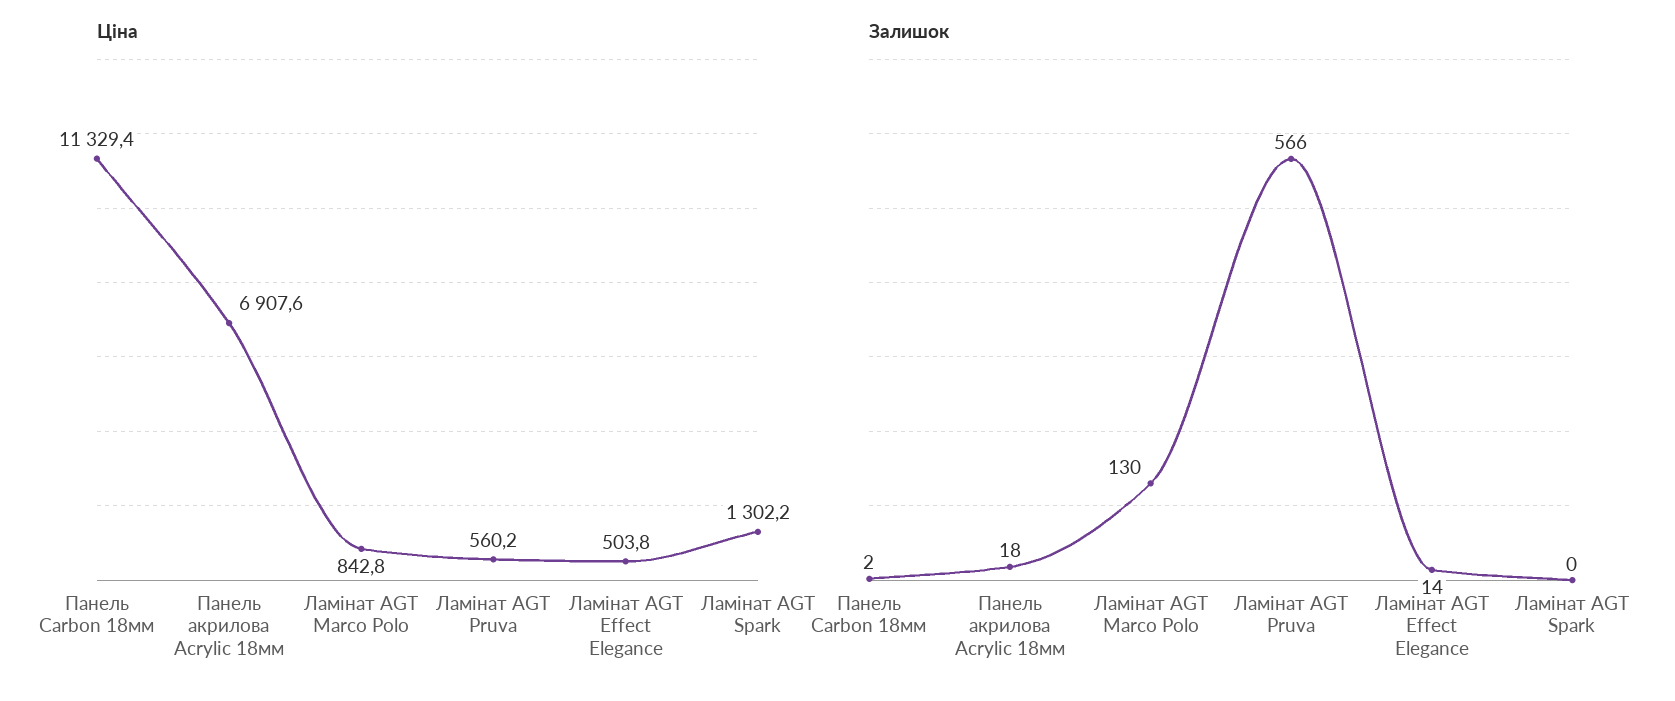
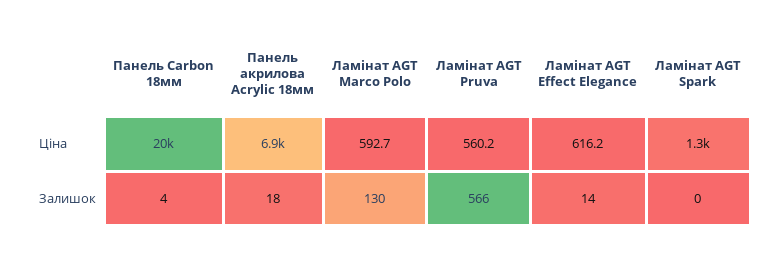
  {
    "Ціна": {
-     "Панель Carbon 18мм": 11329.4,
+     "Панель Carbon 18мм": 20000,
      "Панель акрилова Acrylic 18мм": 6907.6,
-     "Ламінат AGT Marco Polo": 842.8,
+     "Ламінат AGT Marco Polo": 592.7,
      "Ламінат AGT Pruva": 560.2,
-     "Ламінат AGT Effect Elegance": 503.8,
+     "Ламінат AGT Effect Elegance": 616.2,
      "Ламінат AGT Spark": 1302.2
    },
    "Залишок": {
-     "Панель Carbon 18мм": 2,
+     "Панель Carbon 18мм": 4,
      "Панель акрилова Acrylic 18мм": 18,
      "Ламінат AGT Marco Polo": 130,
      "Ламінат AGT Pruva": 566,
      "Ламінат AGT Effect Elegance": 14,
      "Ламінат AGT Spark": 0
    }
  }

